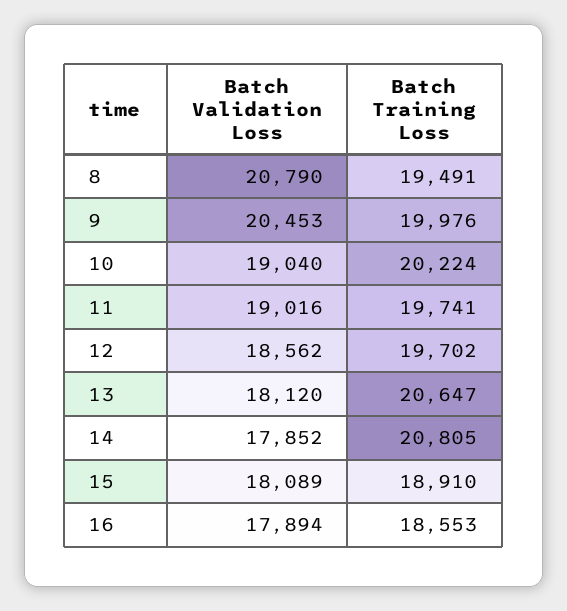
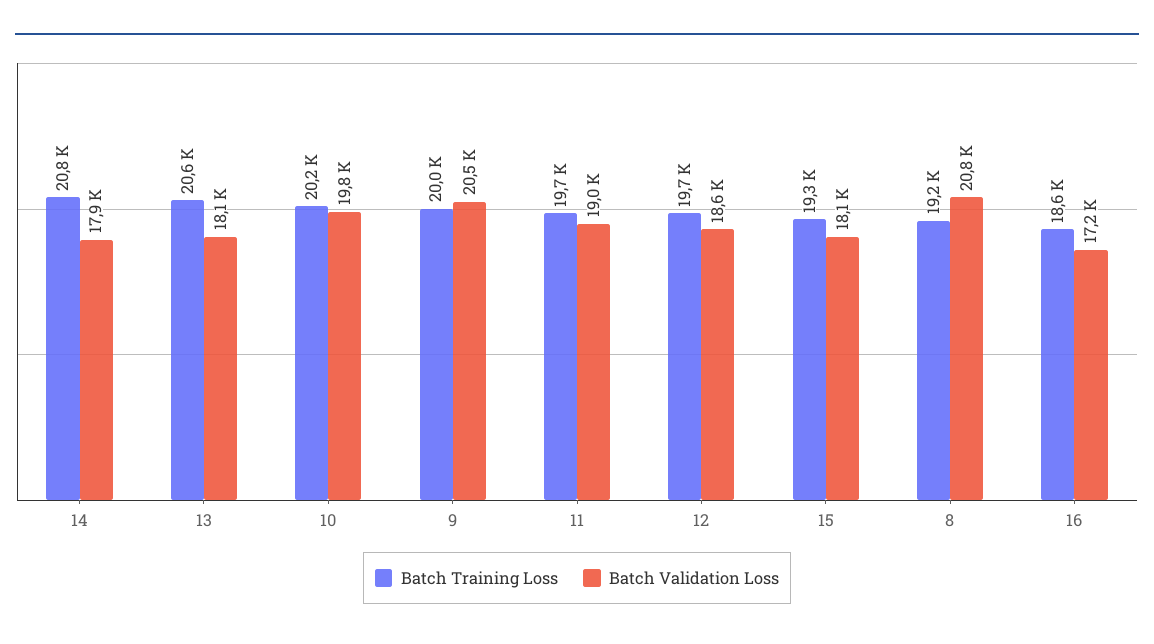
  {
    "Batch Validation Loss": {
      "8": 20790,
      "9": 20453,
-     "10": 19040,
+     "10": 19800,
      "11": 19016,
      "12": 18562,
      "13": 18120,
      "14": 17852,
      "15": 18089,
-     "16": 17894
+     "16": 17200
    },
    "Batch Training Loss": {
-     "8": 19491,
+     "8": 19200,
      "9": 19976,
      "10": 20224,
      "11": 19741,
      "12": 19702,
      "13": 20647,
      "14": 20805,
-     "15": 18910,
+     "15": 19300,
      "16": 18553
    }
  }

